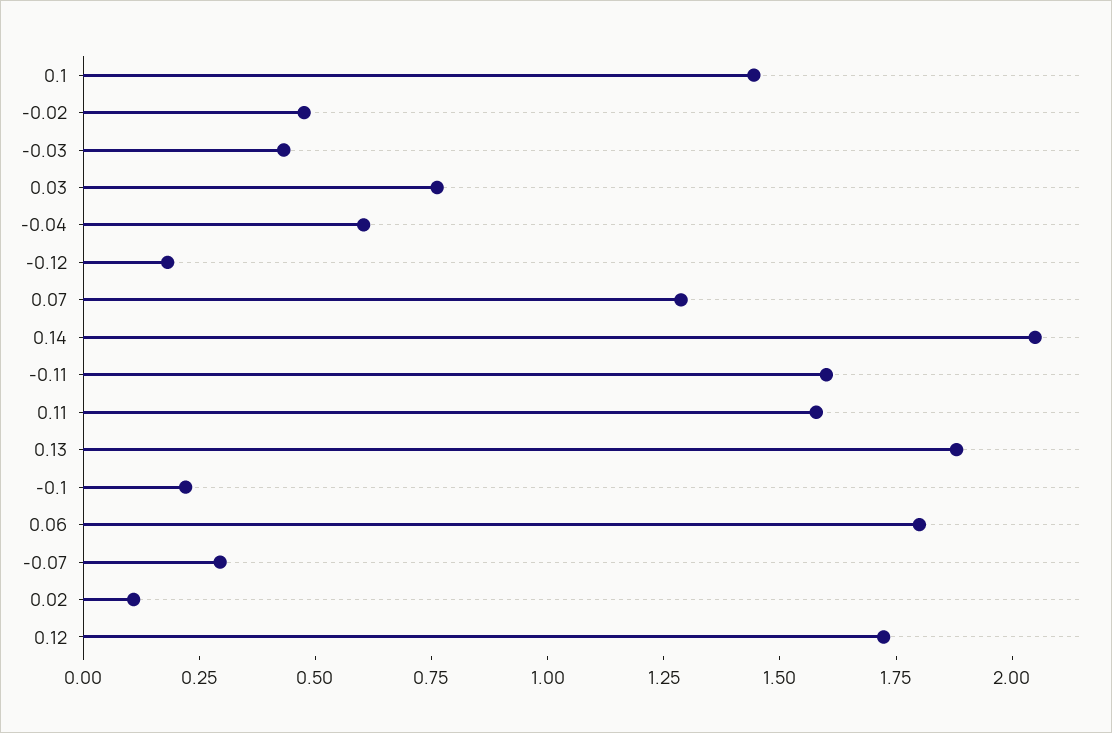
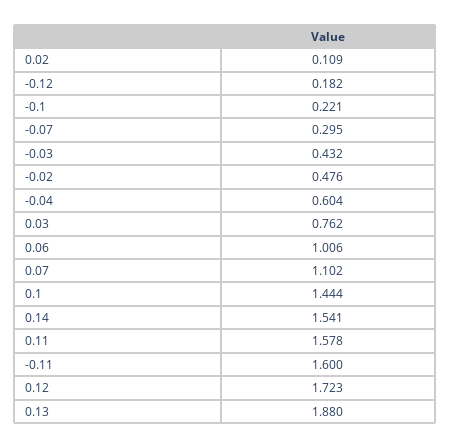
  {
    "0.1": 1.444,
    "-0.02": 0.476,
    "-0.03": 0.432,
    "0.03": 0.762,
    "-0.04": 0.604,
    "-0.12": 0.182,
-   "0.07": 1.3,
+   "0.07": 1.102,
-   "0.14": 2.05,
+   "0.14": 1.541,
    "-0.11": 1.6,
    "0.11": 1.578,
    "0.13": 1.88,
    "-0.1": 0.221,
-   "0.06": 1.8,
+   "0.06": 1.006,
    "-0.07": 0.295,
    "0.02": 0.109,
    "0.12": 1.723
  }

